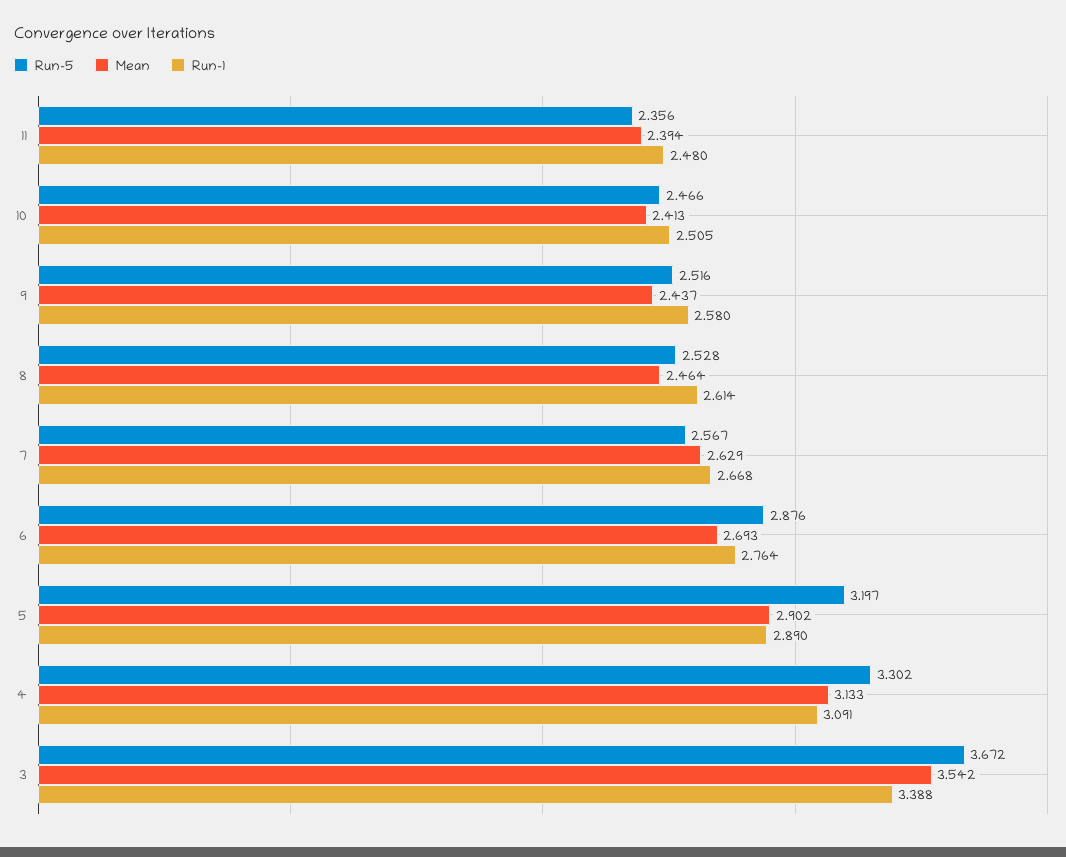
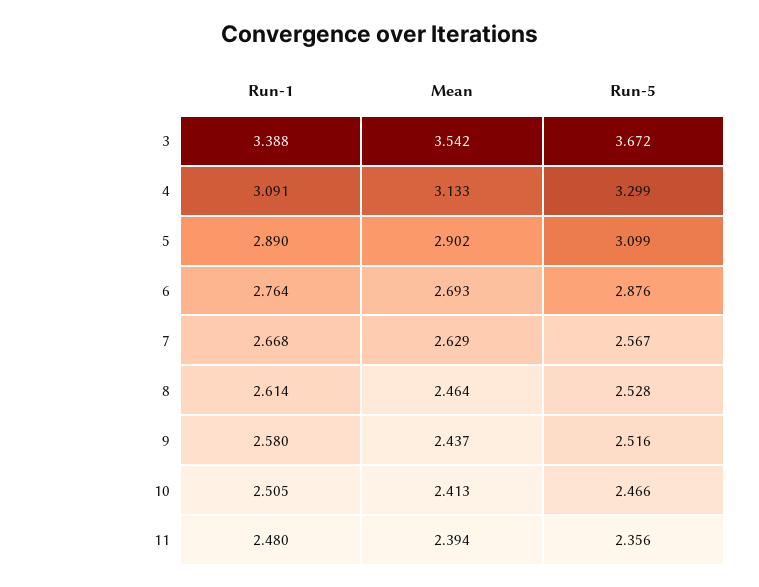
  {
    "Run-5": {
      "11": 2.356,
      "10": 2.466,
      "9": 2.516,
      "8": 2.528,
      "7": 2.567,
      "6": 2.876,
-     "5": 3.197,
+     "5": 3.099,
-     "4": 3.302,
+     "4": 3.299,
      "3": 3.672
    },
    "Mean": {
      "11": 2.394,
      "10": 2.413,
      "9": 2.437,
      "8": 2.464,
      "7": 2.629,
      "6": 2.693,
      "5": 2.902,
      "4": 3.133,
      "3": 3.542
    },
    "Run-1": {
      "11": 2.48,
      "10": 2.505,
      "9": 2.58,
      "8": 2.614,
      "7": 2.668,
      "6": 2.764,
      "5": 2.89,
      "4": 3.091,
      "3": 3.388
    }
  }

